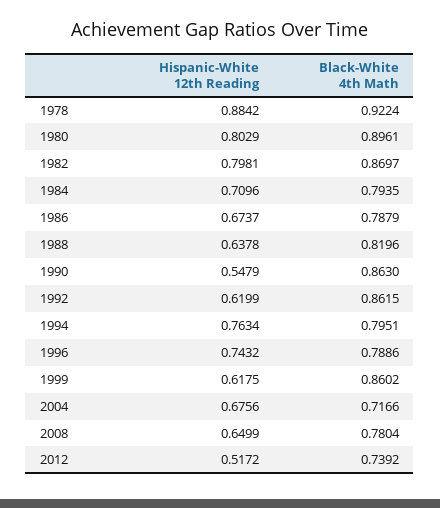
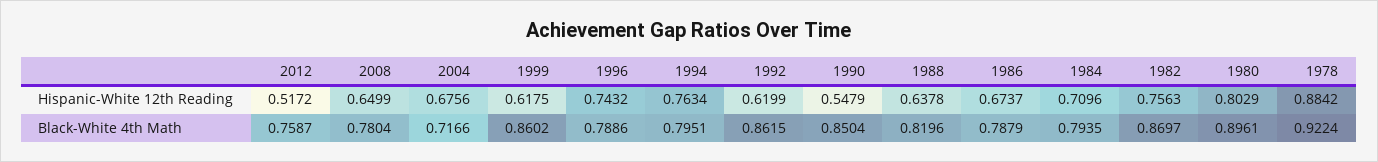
  {
    "Hispanic-White 12th Reading": {
      "1978": 0.8842,
      "1980": 0.8029,
-     "1982": 0.7981,
+     "1982": 0.7563,
      "1984": 0.7096,
      "1986": 0.6737,
      "1988": 0.6378,
      "1990": 0.5479,
      "1992": 0.6199,
      "1994": 0.7634,
      "1996": 0.7432,
      "1999": 0.6175,
      "2004": 0.6756,
      "2008": 0.6499,
      "2012": 0.5172
    },
    "Black-White 4th Math": {
      "1978": 0.9224,
      "1980": 0.8961,
      "1982": 0.8697,
      "1984": 0.7935,
      "1986": 0.7879,
      "1988": 0.8196,
-     "1990": 0.863,
+     "1990": 0.8504,
      "1992": 0.8615,
      "1994": 0.7951,
      "1996": 0.7886,
      "1999": 0.8602,
      "2004": 0.7166,
      "2008": 0.7804,
-     "2012": 0.7392
+     "2012": 0.7587
    }
  }

